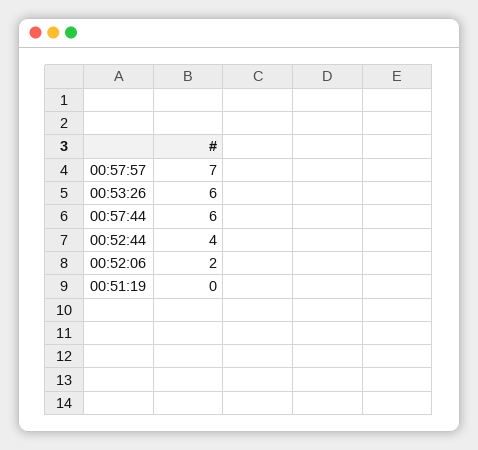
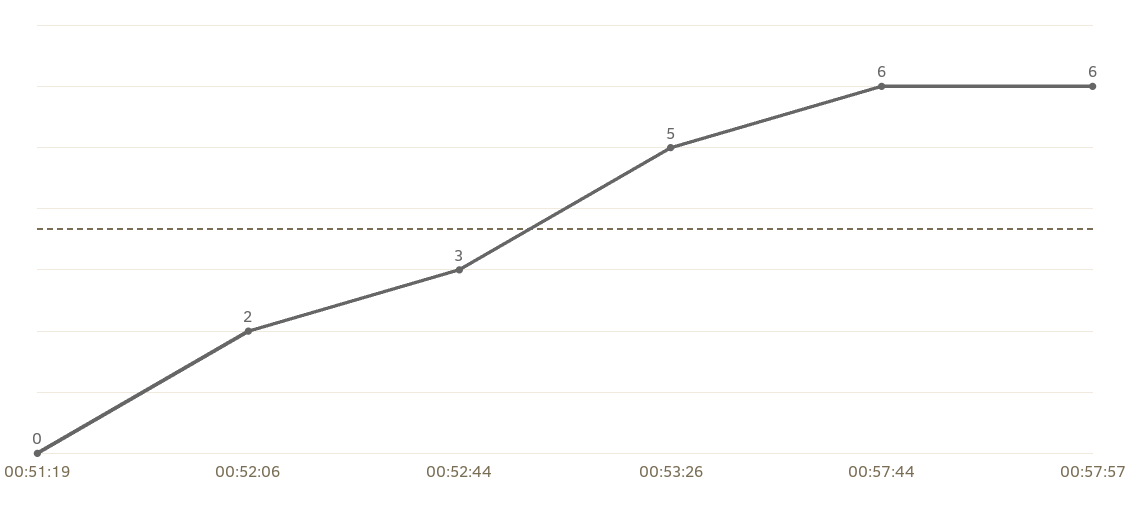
  {
-   "00:57:57": 7,
+   "00:57:57": 6,
-   "00:53:26": 6,
+   "00:53:26": 5,
    "00:57:44": 6,
-   "00:52:44": 4,
+   "00:52:44": 3,
    "00:52:06": 2,
    "00:51:19": 0
  }

